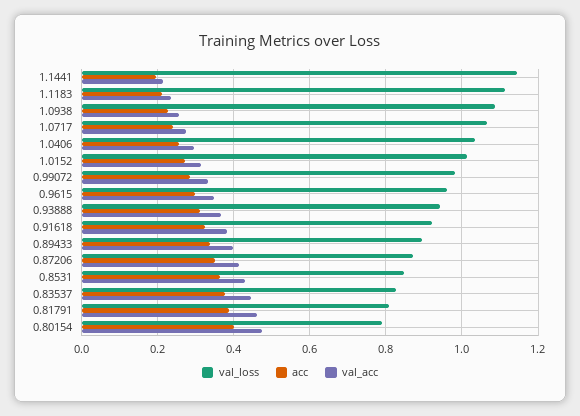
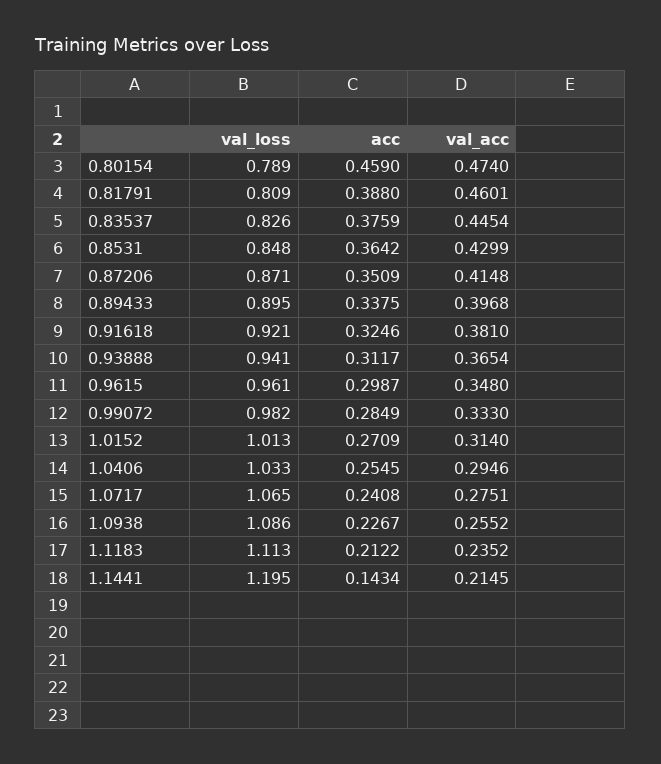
  {
    "val_loss": {
-     "1.1441": 1.14,
+     "1.1441": 1.195,
      "1.1183": 1.113,
      "1.0938": 1.086,
      "1.0717": 1.065,
      "1.0406": 1.033,
      "1.0152": 1.013,
      "0.99072": 0.982,
      "0.9615": 0.961,
      "0.93888": 0.941,
      "0.91618": 0.921,
      "0.89433": 0.895,
      "0.87206": 0.871,
      "0.8531": 0.848,
      "0.83537": 0.826,
      "0.81791": 0.809,
      "0.80154": 0.789
    },
    "acc": {
-     "1.1441": 0.2,
+     "1.1441": 0.1434,
      "1.1183": 0.2122,
      "1.0938": 0.2267,
      "1.0717": 0.2408,
      "1.0406": 0.2545,
      "1.0152": 0.2709,
      "0.99072": 0.2849,
      "0.9615": 0.2987,
      "0.93888": 0.3117,
      "0.91618": 0.3246,
      "0.89433": 0.3375,
      "0.87206": 0.3509,
      "0.8531": 0.3642,
      "0.83537": 0.3759,
      "0.81791": 0.388,
-     "0.80154": 0.4
+     "0.80154": 0.459
    },
    "val_acc": {
      "1.1441": 0.2145,
      "1.1183": 0.2352,
      "1.0938": 0.2552,
      "1.0717": 0.2751,
      "1.0406": 0.2946,
      "1.0152": 0.314,
      "0.99072": 0.333,
      "0.9615": 0.348,
      "0.93888": 0.3654,
      "0.91618": 0.381,
      "0.89433": 0.3968,
      "0.87206": 0.4148,
      "0.8531": 0.4299,
      "0.83537": 0.4454,
      "0.81791": 0.4601,
      "0.80154": 0.474
    }
  }

